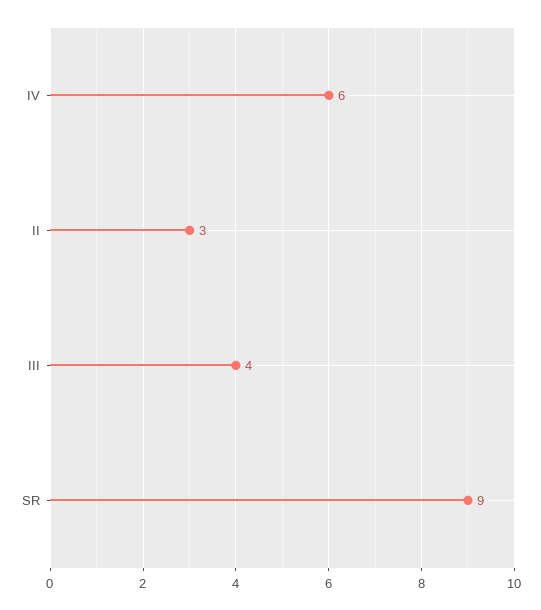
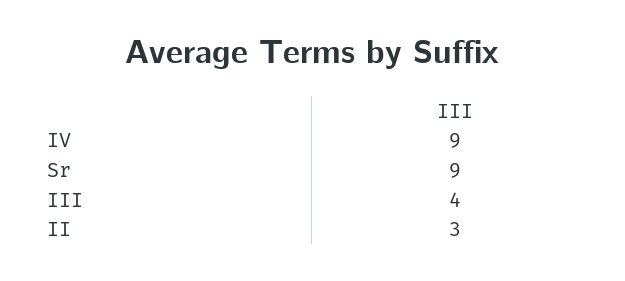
  {
-   "IV": 6,
+   "IV": 9,
    "II": 3,
    "III": 4,
    "SR": 9
  }

